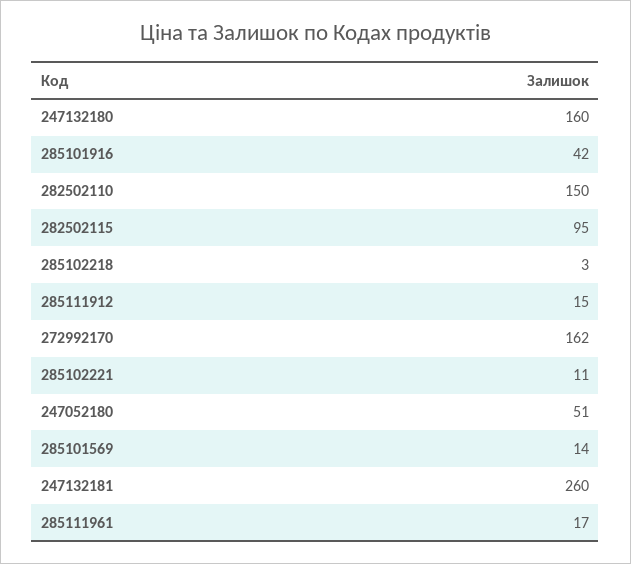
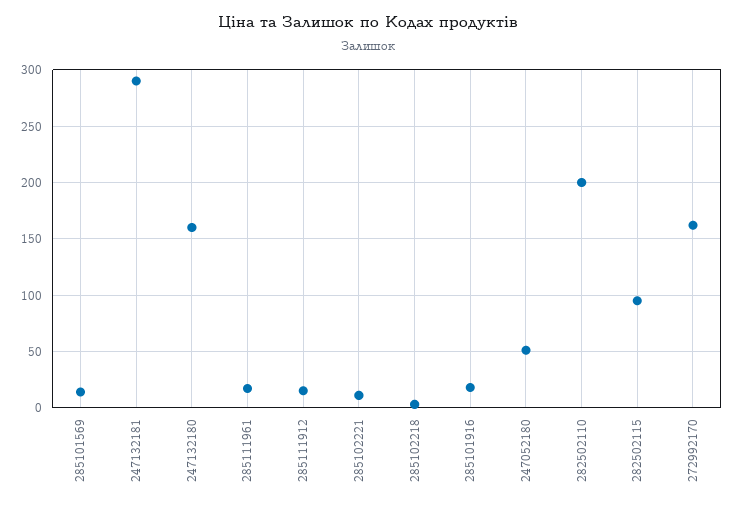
  {
    "247132180": 160,
-   "285101916": 42,
+   "285101916": 20,
-   "282502110": 150,
+   "282502110": 200,
    "282502115": 95,
    "285102218": 3,
    "285111912": 15,
    "272992170": 162,
    "285102221": 11,
    "247052180": 51,
    "285101569": 14,
-   "247132181": 260,
+   "247132181": 290,
    "285111961": 17
  }

